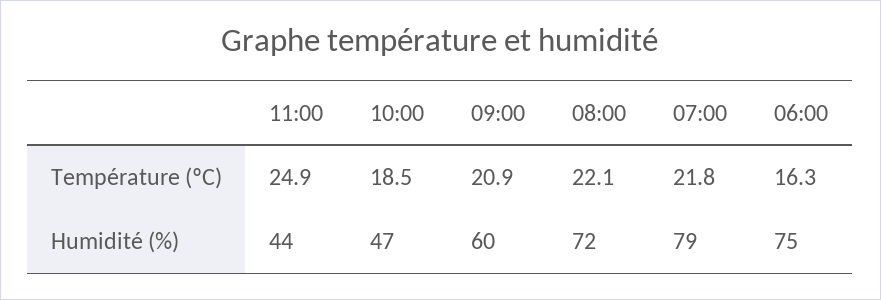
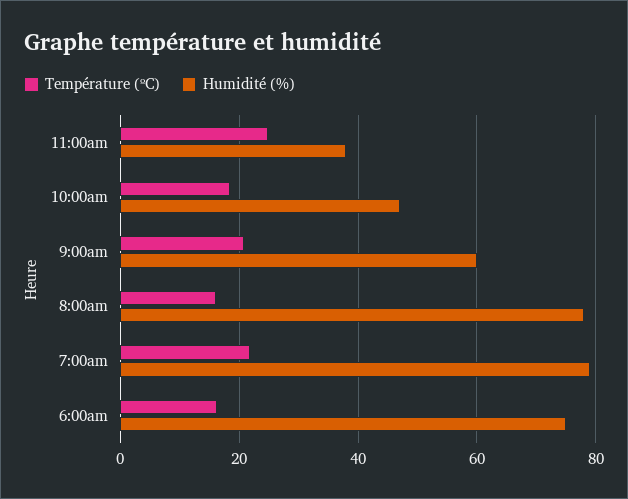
  {
    "Température (ºC)": {
      "11:00": 24.9,
      "10:00": 18.5,
      "09:00": 20.9,
-     "08:00": 22.1,
+     "08:00": 16,
      "07:00": 21.8,
      "06:00": 16.3
    },
    "Humidité (%)": {
-     "11:00": 44,
+     "11:00": 38,
      "10:00": 47,
      "09:00": 60,
-     "08:00": 72,
+     "08:00": 78,
      "07:00": 79,
      "06:00": 75
    }
  }

